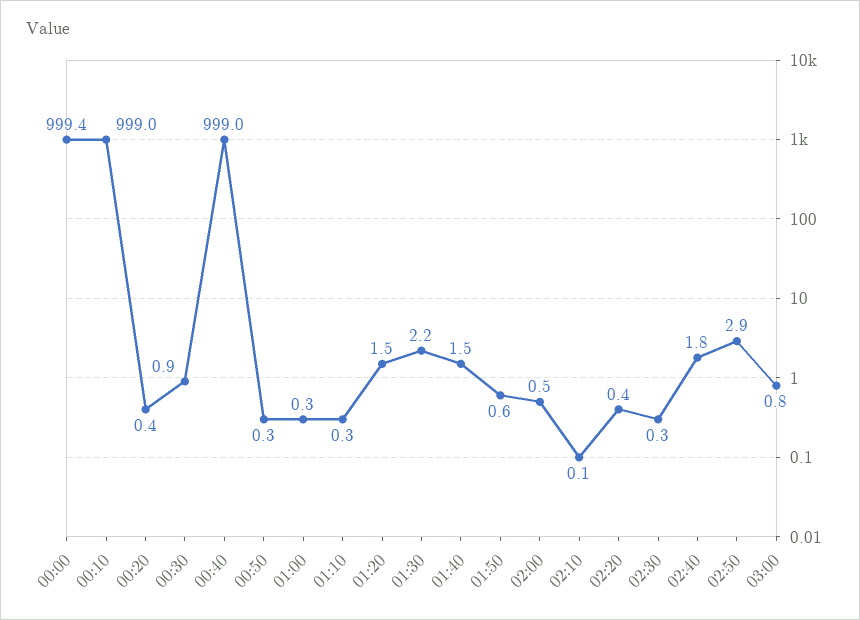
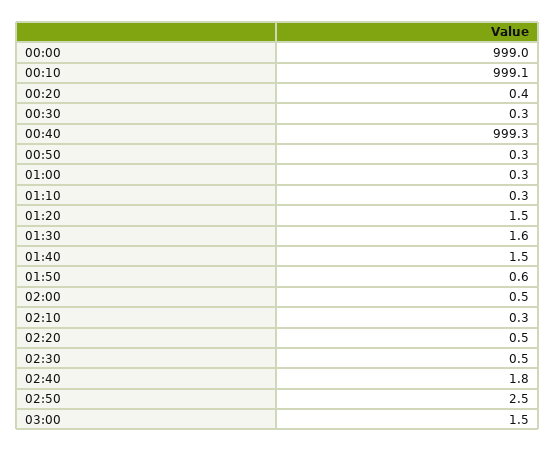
  {
-   "00:00": 999.4,
+   "00:00": 999,
-   "00:10": 999,
+   "00:10": 999.1,
    "00:20": 0.4,
-   "00:30": 0.9,
+   "00:30": 0.3,
-   "00:40": 999,
+   "00:40": 999.3,
    "00:50": 0.3,
    "01:00": 0.3,
    "01:10": 0.3,
    "01:20": 1.5,
-   "01:30": 2.2,
+   "01:30": 1.6,
    "01:40": 1.5,
    "01:50": 0.6,
    "02:00": 0.5,
-   "02:10": 0.1,
+   "02:10": 0.3,
-   "02:20": 0.4,
+   "02:20": 0.5,
-   "02:30": 0.3,
+   "02:30": 0.5,
    "02:40": 1.8,
-   "02:50": 2.9,
+   "02:50": 2.5,
-   "03:00": 0.8
+   "03:00": 1.5
  }

